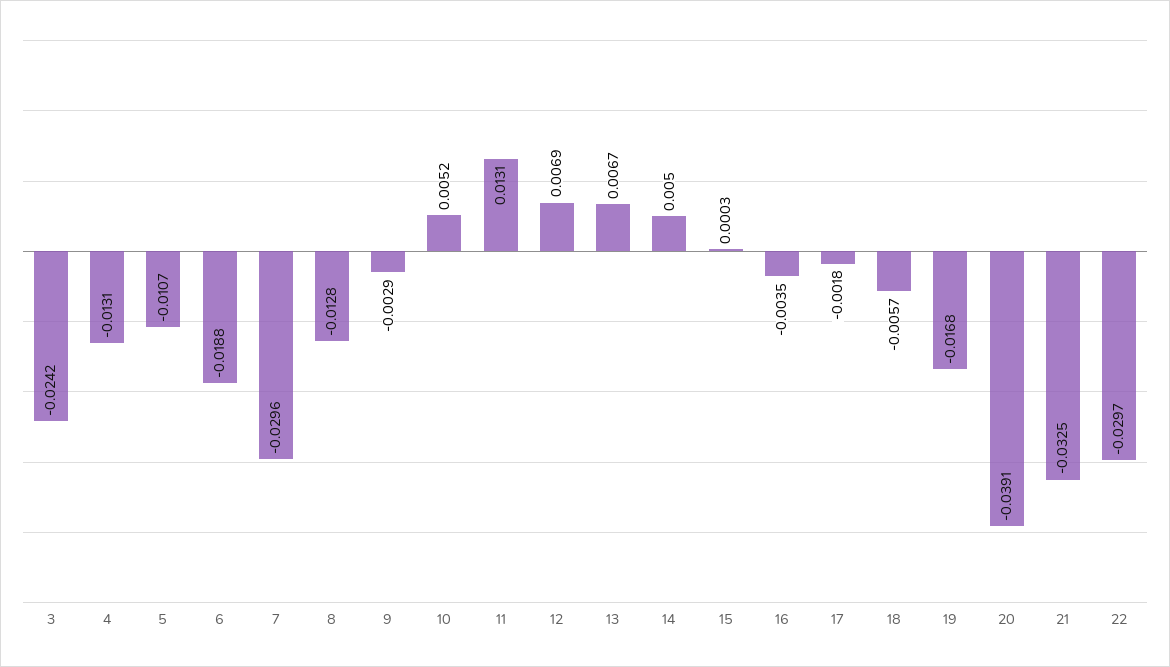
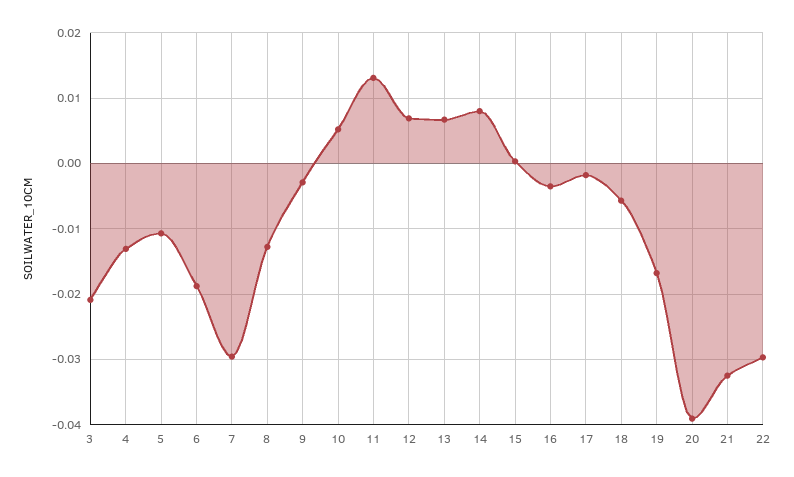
  {
-   "3": -0.0242,
+   "3": -0.021,
    "4": -0.0131,
    "5": -0.0107,
    "6": -0.0188,
    "7": -0.0296,
    "8": -0.0128,
    "9": -0.0029,
    "10": 0.0052,
    "11": 0.0131,
    "12": 0.0069,
    "13": 0.0067,
-   "14": 0.005,
+   "14": 0.008,
    "15": 0.0003,
    "16": -0.0035,
    "17": -0.0018,
    "18": -0.0057,
    "19": -0.0168,
    "20": -0.0391,
    "21": -0.0325,
    "22": -0.0297
  }

